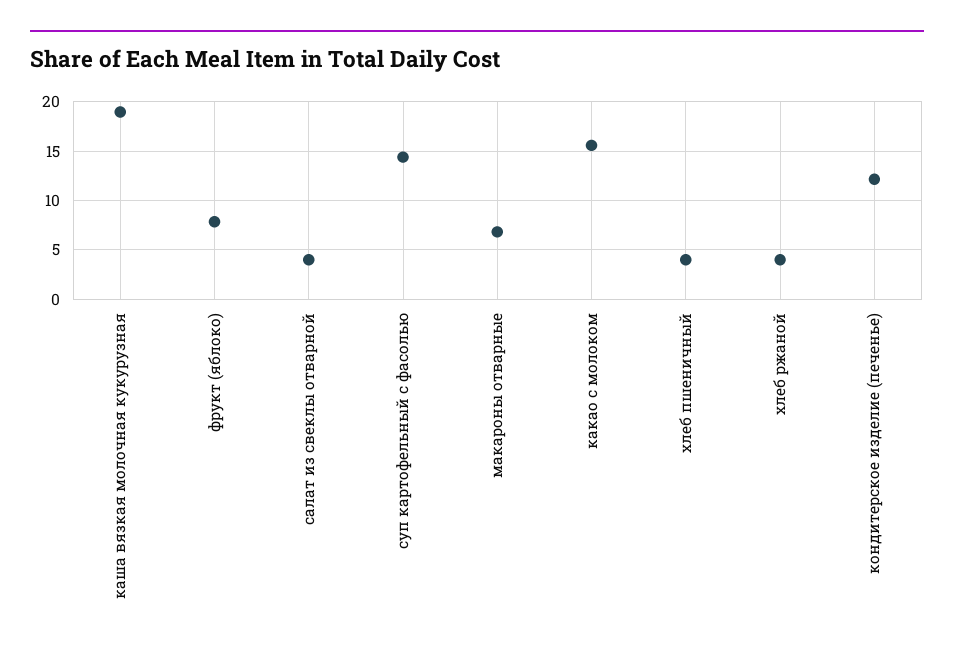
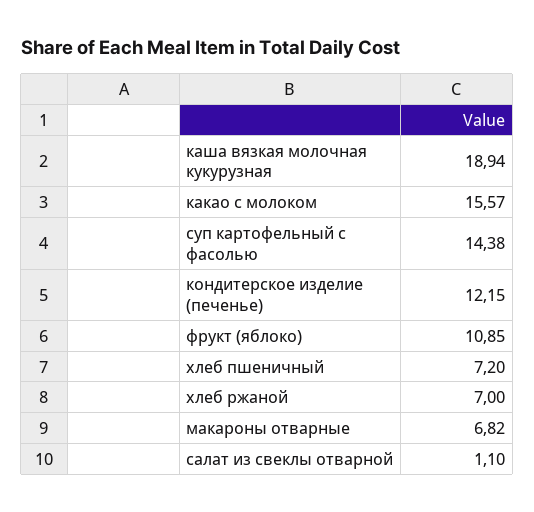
  {
    "каша вязкая молочная кукурузная": 18.94,
-   "фрукт (яблоко)": 8,
+   "фрукт (яблоко)": 10.85,
-   "салат из свеклы отварной": 4,
+   "салат из свеклы отварной": 1.1,
    "суп картофельный с фасолью": 14.38,
    "макароны отварные": 6.82,
    "какао с молоком": 15.57,
-   "хлеб пшеничный": 4,
+   "хлеб пшеничный": 7.2,
-   "хлеб ржаной": 4,
+   "хлеб ржаной": 7,
    "кондитерское изделие (печенье)": 12.15
  }

